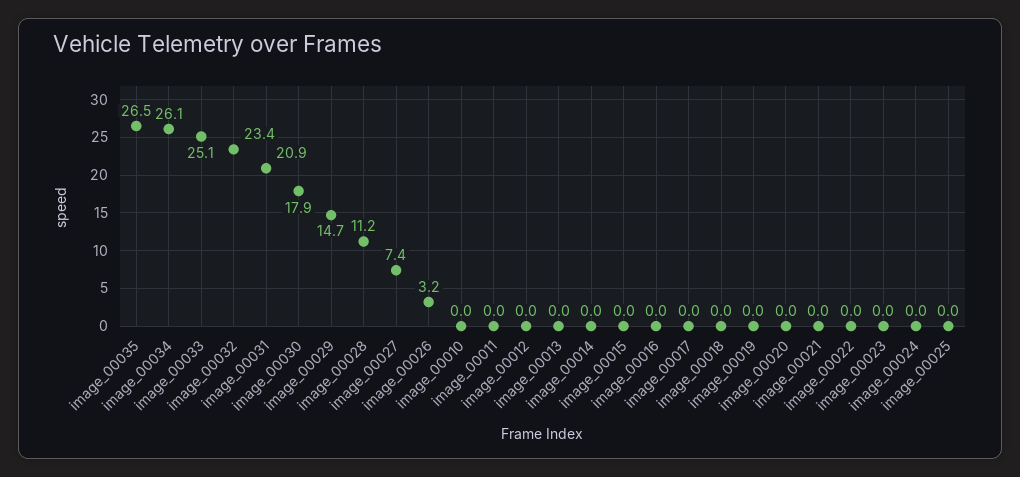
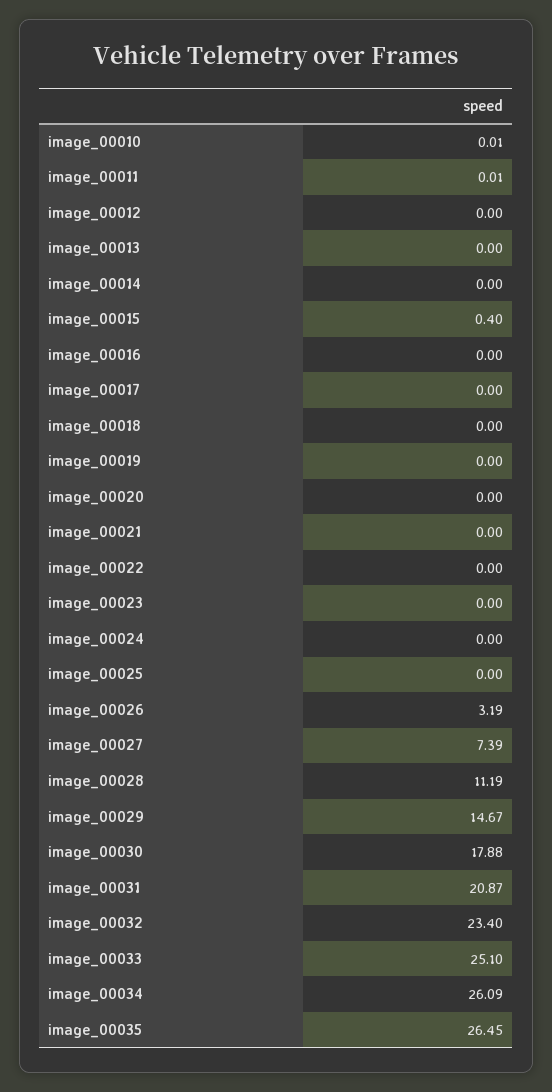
  {
    "image_00035": 26.45,
    "image_00034": 26.09,
    "image_00033": 25.1,
    "image_00032": 23.4,
    "image_00031": 20.87,
    "image_00030": 17.88,
    "image_00029": 14.67,
    "image_00028": 11.19,
    "image_00027": 7.39,
    "image_00026": 3.19,
    "image_00010": 0.01,
    "image_00011": 0.01,
    "image_00012": 0,
    "image_00013": 0,
    "image_00014": 0,
-   "image_00015": 0,
+   "image_00015": 0.4,
    "image_00016": 0,
    "image_00017": 0,
    "image_00018": 0,
    "image_00019": 0,
    "image_00020": 0,
    "image_00021": 0,
    "image_00022": 0,
    "image_00023": 0,
    "image_00024": 0,
    "image_00025": 0
  }

